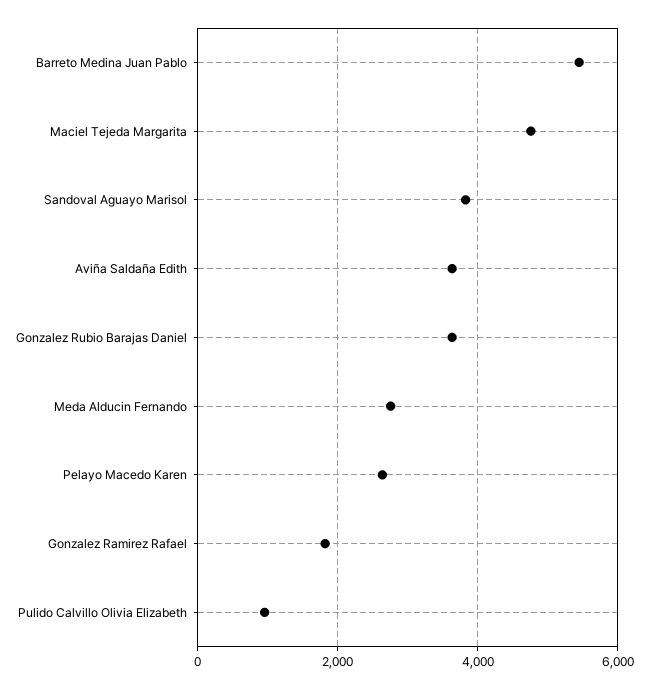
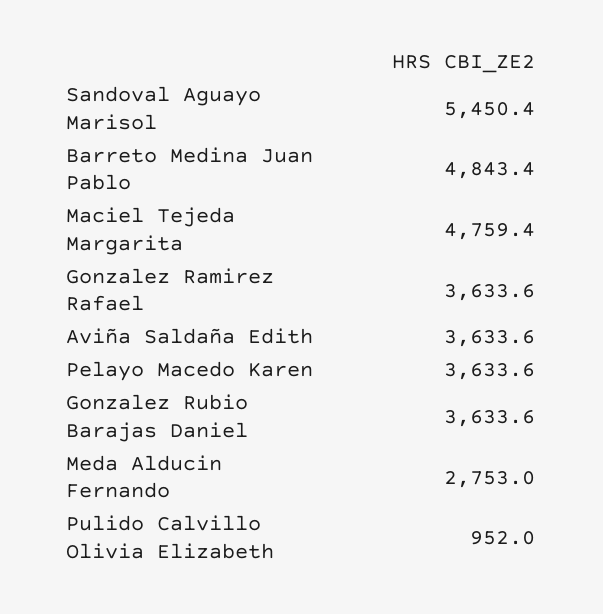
  {
-   "Barreto Medina Juan Pablo": 5400,
+   "Barreto Medina Juan Pablo": 4843.4,
    "Maciel Tejeda Margarita": 4759.4,
-   "Sandoval Aguayo Marisol": 3800,
+   "Sandoval Aguayo Marisol": 5450.4,
    "Aviña Saldaña Edith": 3633.6,
    "Gonzalez Rubio Barajas Daniel": 3633.6,
    "Meda Alducin Fernando": 2753,
-   "Pelayo Macedo Karen": 2600,
+   "Pelayo Macedo Karen": 3633.6,
-   "Gonzalez Ramirez Rafael": 1800,
+   "Gonzalez Ramirez Rafael": 3633.6,
    "Pulido Calvillo Olivia Elizabeth": 952
  }

